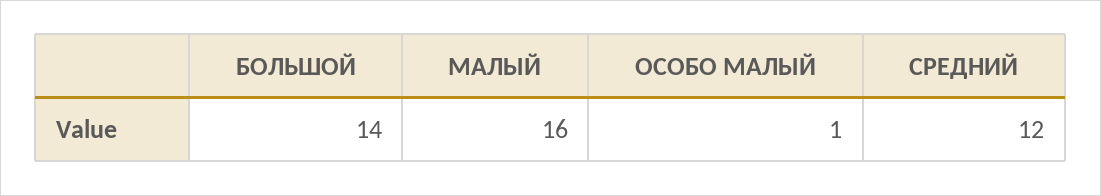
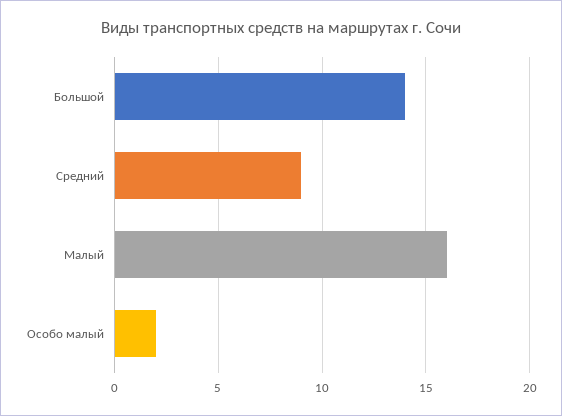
  {
    "БОЛЬШОЙ": 14,
    "МАЛЫЙ": 16,
-   "ОСОБО МАЛЫЙ": 1,
+   "ОСОБО МАЛЫЙ": 2,
-   "СРЕДНИЙ": 12
+   "СРЕДНИЙ": 9
  }

